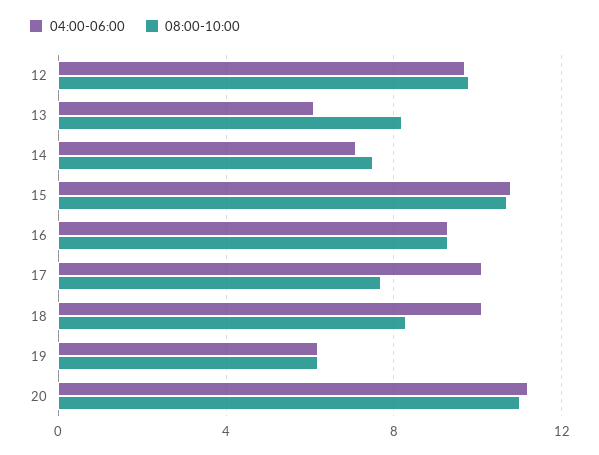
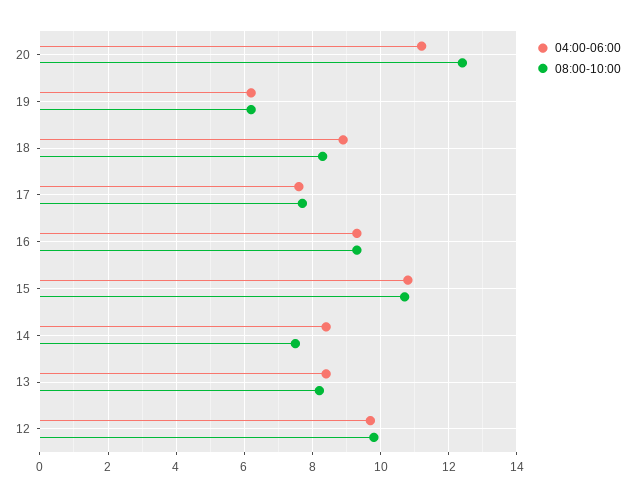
  {
    "04:00-06:00": {
      "12": 9.5,
-     "13": 6,
+     "13": 8.5,
-     "14": 7,
+     "14": 8.5,
      "15": 11,
      "16": 9.5,
-     "17": 10,
+     "17": 7.5,
-     "18": 10,
+     "18": 9,
      "19": 6,
      "20": 11
    },
    "08:00-10:00": {
      "12": 10,
      "13": 8,
      "14": 7.5,
      "15": 10.5,
      "16": 9.5,
      "17": 7.5,
      "18": 8.5,
      "19": 6,
-     "20": 11
+     "20": 12.5
    }
  }

